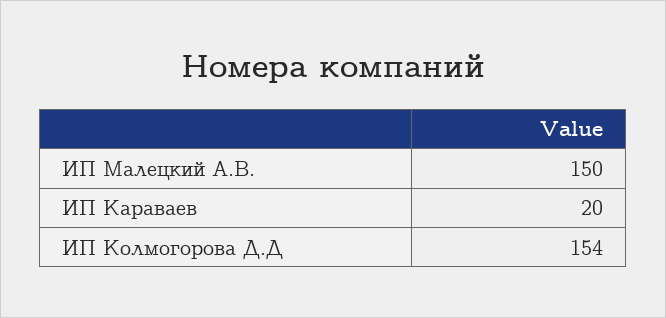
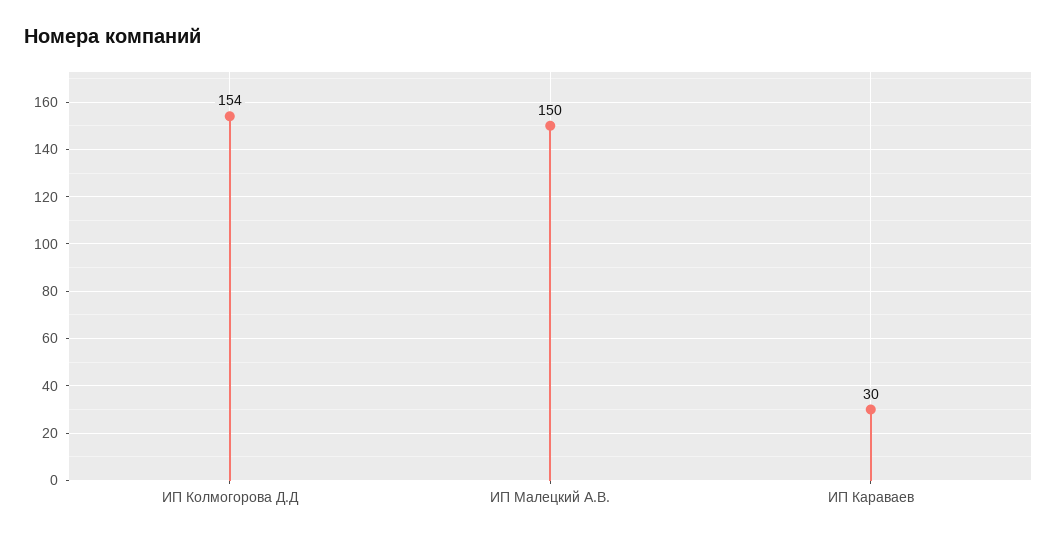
  {
    "ИП Малецкий А.В.": 150,
-   "ИП Караваев": 20,
+   "ИП Караваев": 30,
    "ИП Колмогорова Д.Д": 154
  }

